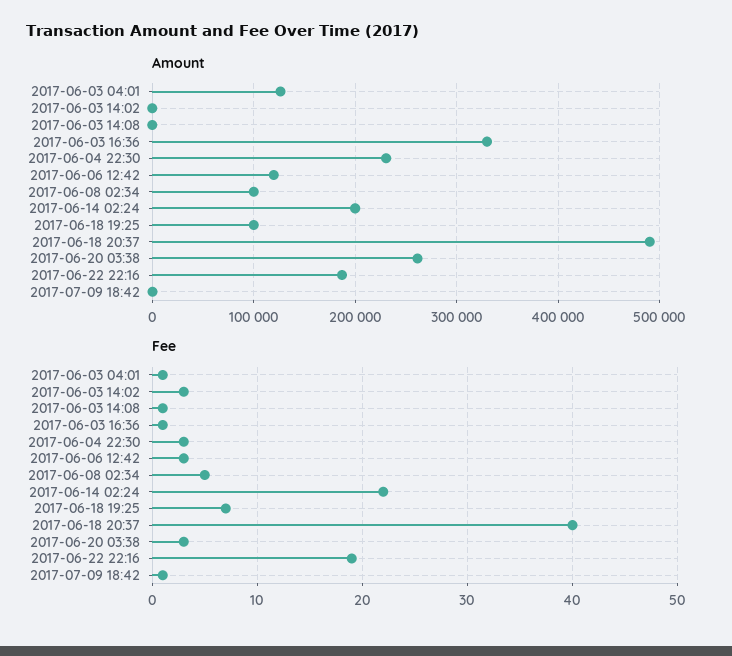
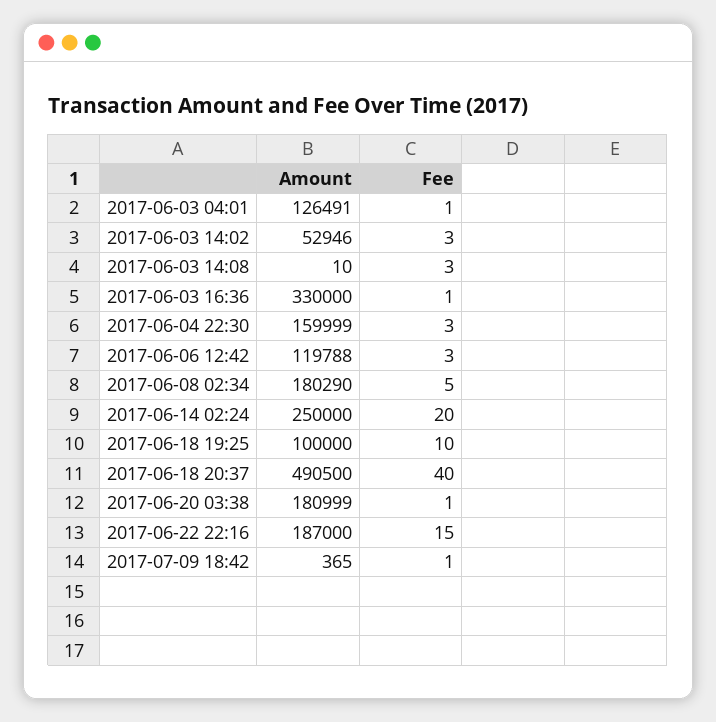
  {
    "Amount": {
      "2017-06-03 04:01": 126491,
-     "2017-06-03 14:02": 0,
+     "2017-06-03 14:02": 52946,
      "2017-06-03 14:08": 10,
      "2017-06-03 16:36": 330000,
-     "2017-06-04 22:30": 230000,
+     "2017-06-04 22:30": 159999,
      "2017-06-06 12:42": 119788,
-     "2017-06-08 02:34": 100000,
+     "2017-06-08 02:34": 180290,
-     "2017-06-14 02:24": 200000,
+     "2017-06-14 02:24": 250000,
      "2017-06-18 19:25": 100000,
      "2017-06-18 20:37": 490500,
-     "2017-06-20 03:38": 260000,
+     "2017-06-20 03:38": 180999,
      "2017-06-22 22:16": 187000,
      "2017-07-09 18:42": 365
    },
    "Fee": {
      "2017-06-03 04:01": 1,
      "2017-06-03 14:02": 3,
-     "2017-06-03 14:08": 1,
+     "2017-06-03 14:08": 3,
      "2017-06-03 16:36": 1,
      "2017-06-04 22:30": 3,
      "2017-06-06 12:42": 3,
      "2017-06-08 02:34": 5,
-     "2017-06-14 02:24": 22,
+     "2017-06-14 02:24": 20,
-     "2017-06-18 19:25": 7,
+     "2017-06-18 19:25": 10,
      "2017-06-18 20:37": 40,
-     "2017-06-20 03:38": 3,
+     "2017-06-20 03:38": 1,
-     "2017-06-22 22:16": 19,
+     "2017-06-22 22:16": 15,
      "2017-07-09 18:42": 1
    }
  }

